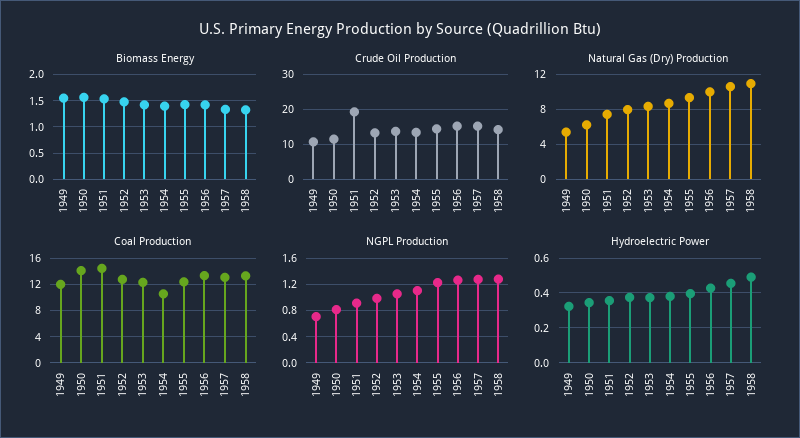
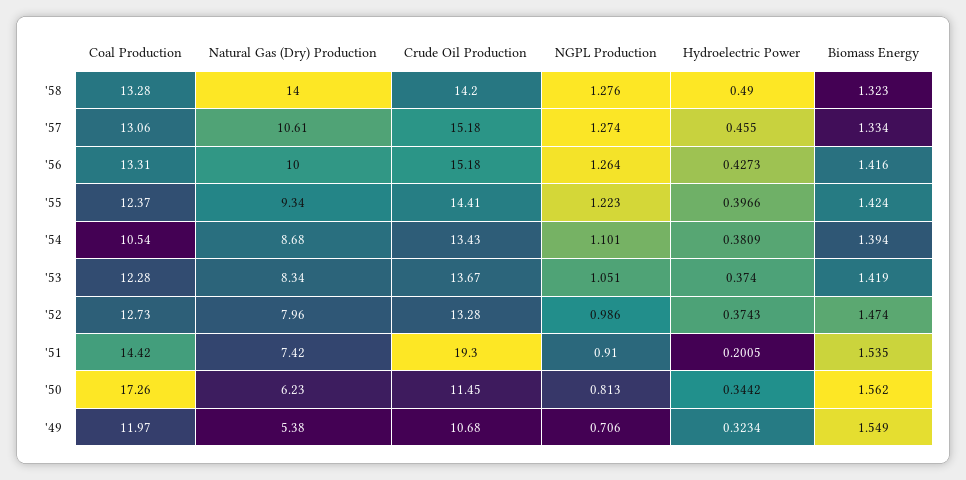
  {
    "Biomass Energy": {
      "1949": 1.549,
      "1950": 1.562,
      "1951": 1.535,
      "1952": 1.474,
      "1953": 1.419,
      "1954": 1.394,
      "1955": 1.424,
      "1956": 1.416,
      "1957": 1.334,
      "1958": 1.323
    },
    "Crude Oil Production": {
      "1949": 10.68,
      "1950": 11.45,
      "1951": 19.3,
      "1952": 13.28,
      "1953": 13.67,
      "1954": 13.43,
      "1955": 14.41,
      "1956": 15.18,
      "1957": 15.18,
      "1958": 14.2
    },
    "Natural Gas (Dry) Production": {
      "1949": 5.38,
      "1950": 6.23,
      "1951": 7.42,
      "1952": 7.96,
      "1953": 8.34,
      "1954": 8.68,
      "1955": 9.34,
      "1956": 10,
      "1957": 10.61,
-     "1958": 11
+     "1958": 14
    },
    "Coal Production": {
      "1949": 11.97,
-     "1950": 14,
+     "1950": 17.26,
      "1951": 14.42,
      "1952": 12.73,
      "1953": 12.28,
      "1954": 10.54,
      "1955": 12.37,
      "1956": 13.31,
      "1957": 13.06,
      "1958": 13.28
    },
    "NGPL Production": {
      "1949": 0.706,
      "1950": 0.813,
      "1951": 0.91,
      "1952": 0.986,
      "1953": 1.051,
      "1954": 1.101,
      "1955": 1.223,
      "1956": 1.264,
      "1957": 1.274,
      "1958": 1.276
    },
    "Hydroelectric Power": {
      "1949": 0.3234,
      "1950": 0.3442,
-     "1951": 0.35,
+     "1951": 0.2005,
      "1952": 0.3743,
      "1953": 0.374,
      "1954": 0.3809,
      "1955": 0.3966,
      "1956": 0.4273,
      "1957": 0.455,
      "1958": 0.49
    }
  }

